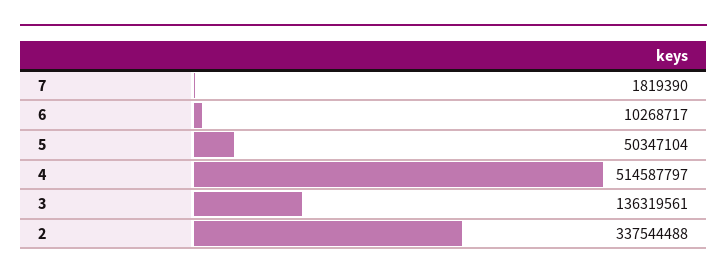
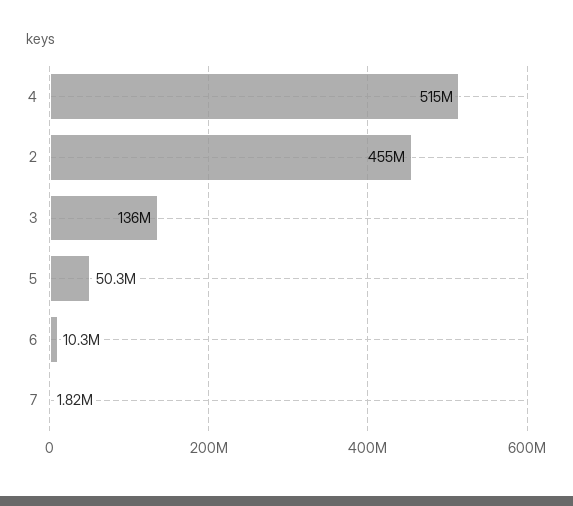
  {
    "7": 1819390,
    "6": 10268717,
    "5": 50347104,
    "4": 514587797,
    "3": 136319561,
-   "2": 337544488
+   "2": 455000000
  }

